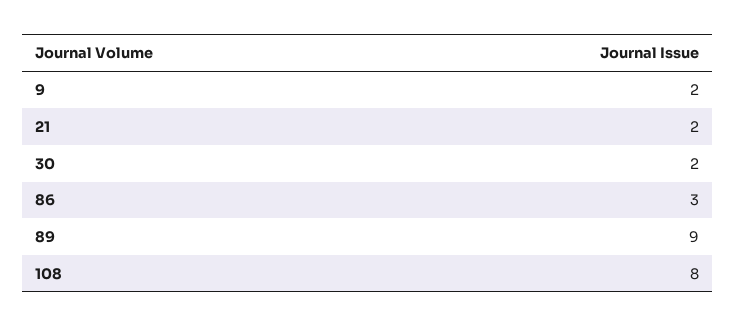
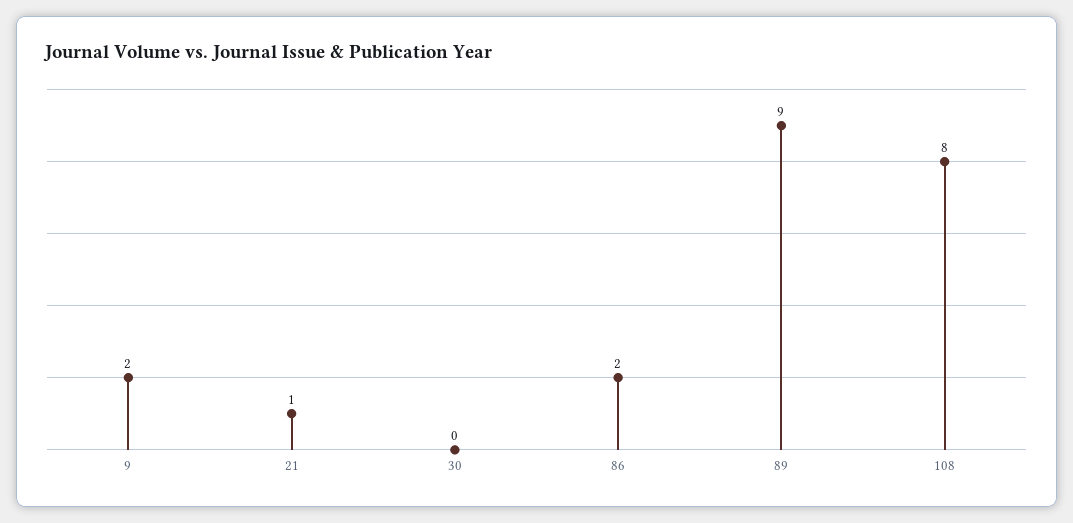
  {
    "9": 2,
-   "21": 2,
+   "21": 1,
-   "30": 2,
+   "30": 0,
-   "86": 3,
+   "86": 2,
    "89": 9,
    "108": 8
  }

